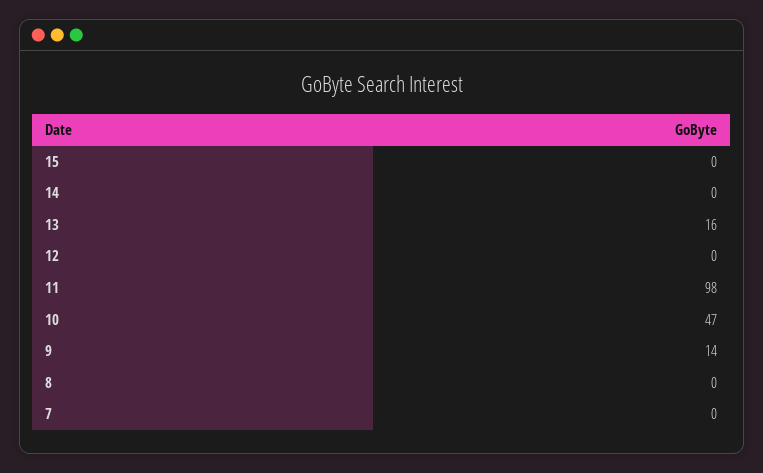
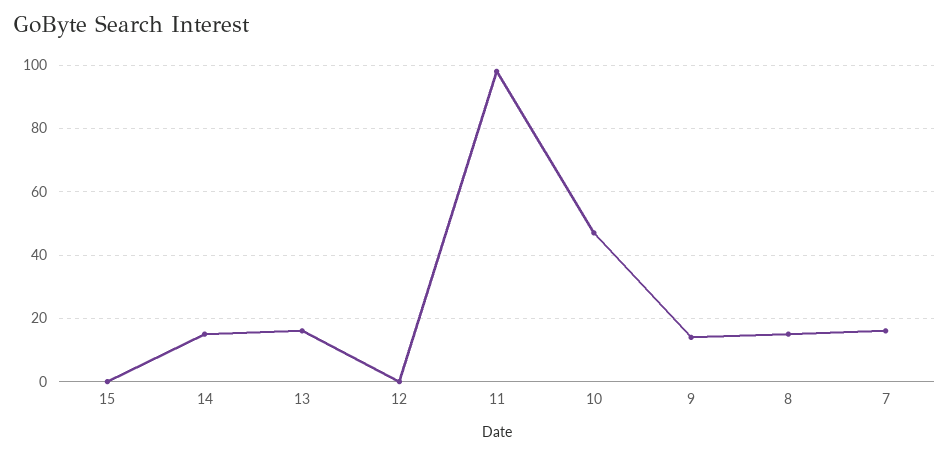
  {
    "15": 0,
-   "14": 0,
+   "14": 15,
    "13": 16,
    "12": 0,
    "11": 98,
    "10": 47,
    "9": 14,
-   "8": 0,
+   "8": 15,
-   "7": 0
+   "7": 15
  }

